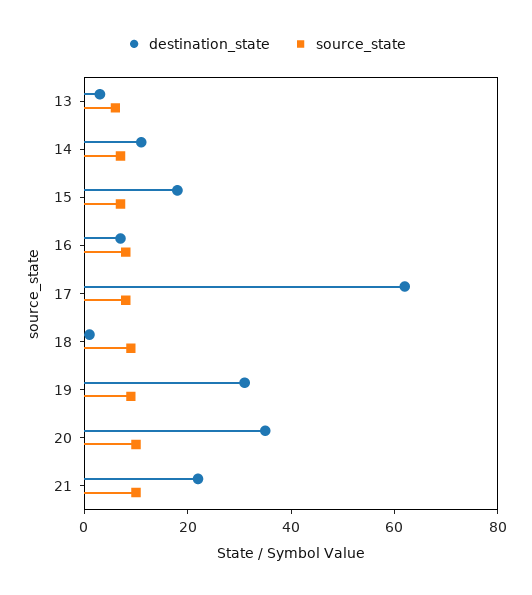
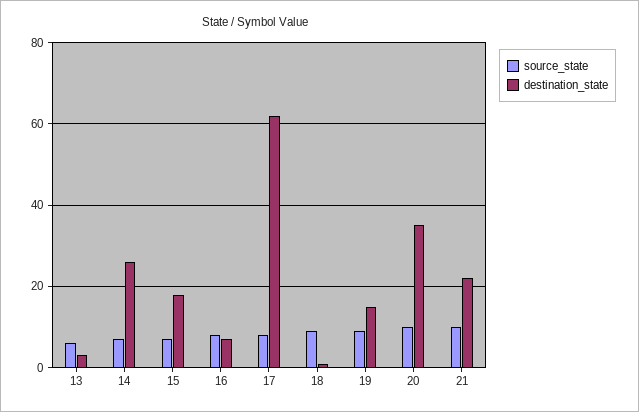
  {
    "destination_state": {
      "13": 5,
-     "14": 10,
+     "14": 25,
      "15": 20,
      "16": 5,
      "17": 60,
      "18": 0,
-     "19": 30,
+     "19": 15,
      "20": 35,
      "21": 20
    },
    "source_state": {
      "13": 5,
      "14": 5,
      "15": 5,
      "16": 10,
      "17": 10,
      "18": 10,
      "19": 10,
      "20": 10,
      "21": 10
    }
  }

